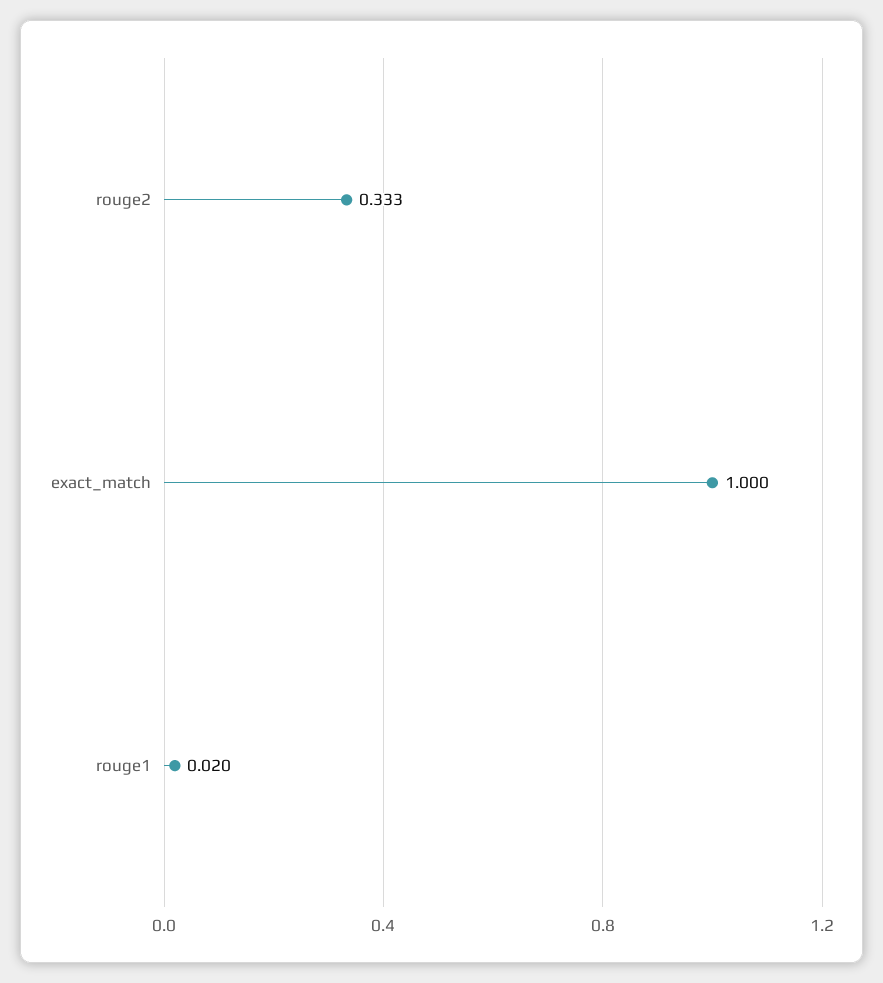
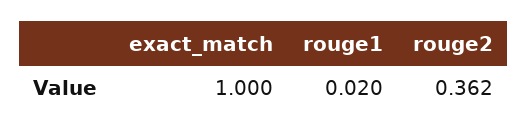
  {
-   "rouge2": 0.333,
+   "rouge2": 0.362,
    "exact_match": 1,
    "rouge1": 0.02
  }

